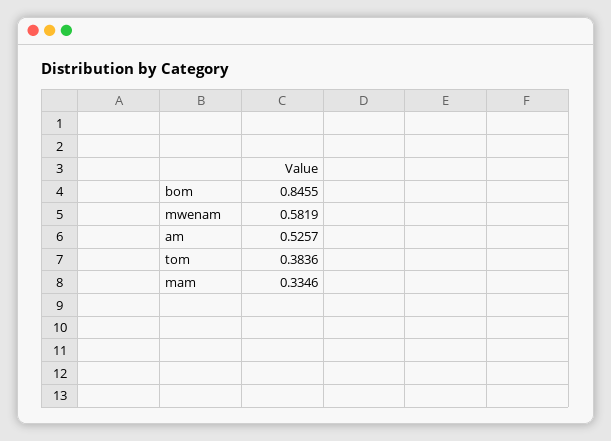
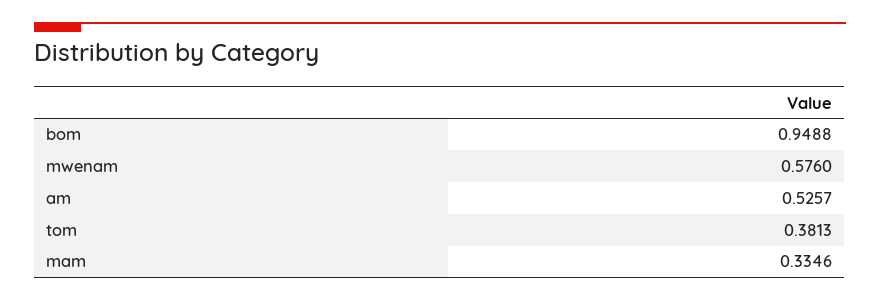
  {
-   "bom": 0.8455,
+   "bom": 0.9488,
-   "mwenam": 0.5819,
+   "mwenam": 0.576,
    "am": 0.5257,
-   "tom": 0.3836,
+   "tom": 0.3813,
    "mam": 0.3346
  }

